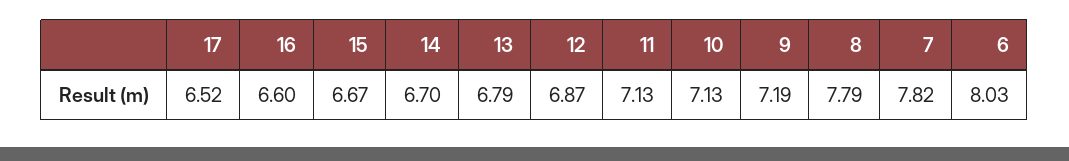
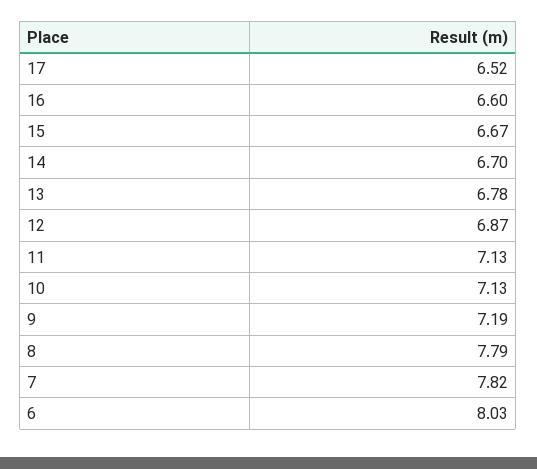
  {
    "17": 6.52,
    "16": 6.6,
    "15": 6.67,
    "14": 6.7,
-   "13": 6.79,
+   "13": 6.78,
    "12": 6.87,
    "11": 7.13,
    "10": 7.13,
    "9": 7.19,
    "8": 7.79,
    "7": 7.82,
    "6": 8.03
  }

